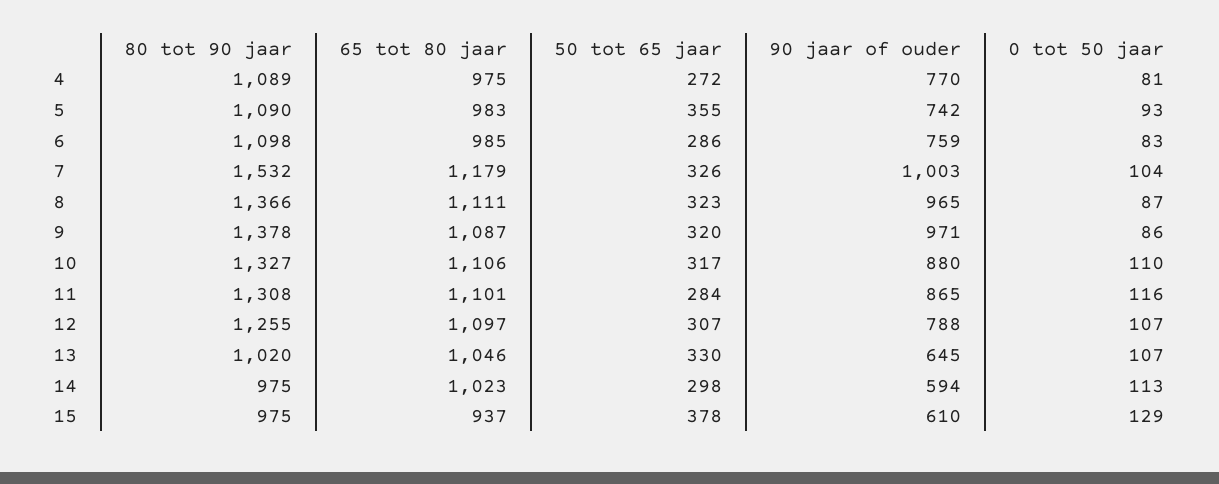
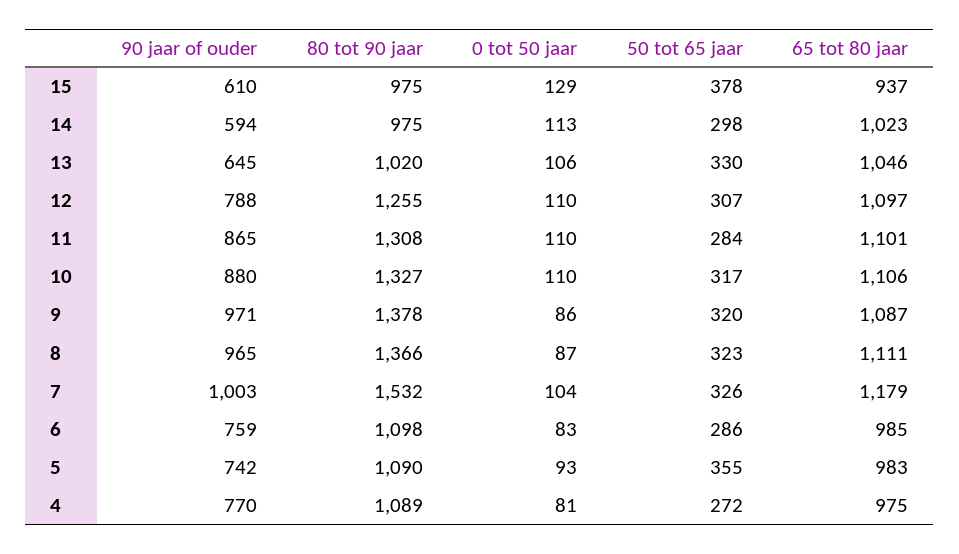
  {
    "80 tot 90 jaar": {
      "4": 1089,
      "5": 1090,
      "6": 1098,
      "7": 1532,
      "8": 1366,
      "9": 1378,
      "10": 1327,
      "11": 1308,
      "12": 1255,
      "13": 1020,
      "14": 975,
      "15": 975
    },
    "65 tot 80 jaar": {
      "4": 975,
      "5": 983,
      "6": 985,
      "7": 1179,
      "8": 1111,
      "9": 1087,
      "10": 1106,
      "11": 1101,
      "12": 1097,
      "13": 1046,
      "14": 1023,
      "15": 937
    },
    "50 tot 65 jaar": {
      "4": 272,
      "5": 355,
      "6": 286,
      "7": 326,
      "8": 323,
      "9": 320,
      "10": 317,
      "11": 284,
      "12": 307,
      "13": 330,
      "14": 298,
      "15": 378
    },
    "90 jaar of ouder": {
      "4": 770,
      "5": 742,
      "6": 759,
      "7": 1003,
      "8": 965,
      "9": 971,
      "10": 880,
      "11": 865,
      "12": 788,
      "13": 645,
      "14": 594,
      "15": 610
    },
    "0 tot 50 jaar": {
      "4": 81,
      "5": 93,
      "6": 83,
      "7": 104,
      "8": 87,
      "9": 86,
      "10": 110,
-     "11": 116,
+     "11": 110,
-     "12": 107,
+     "12": 110,
-     "13": 107,
+     "13": 106,
      "14": 113,
      "15": 129
    }
  }

